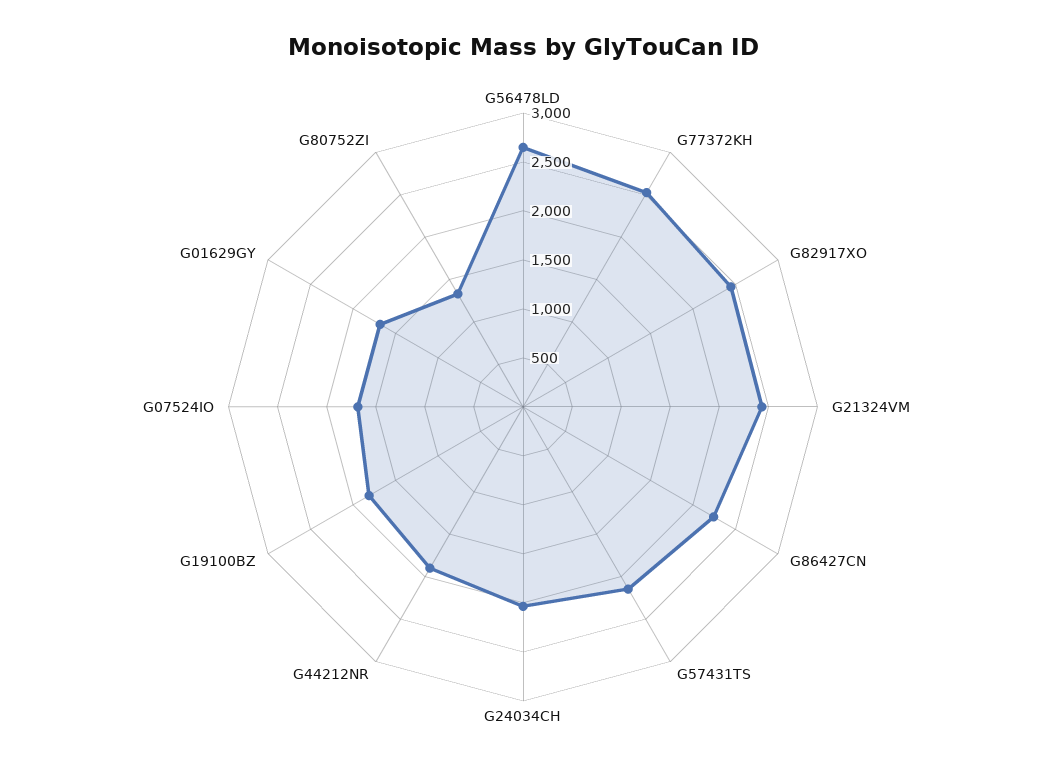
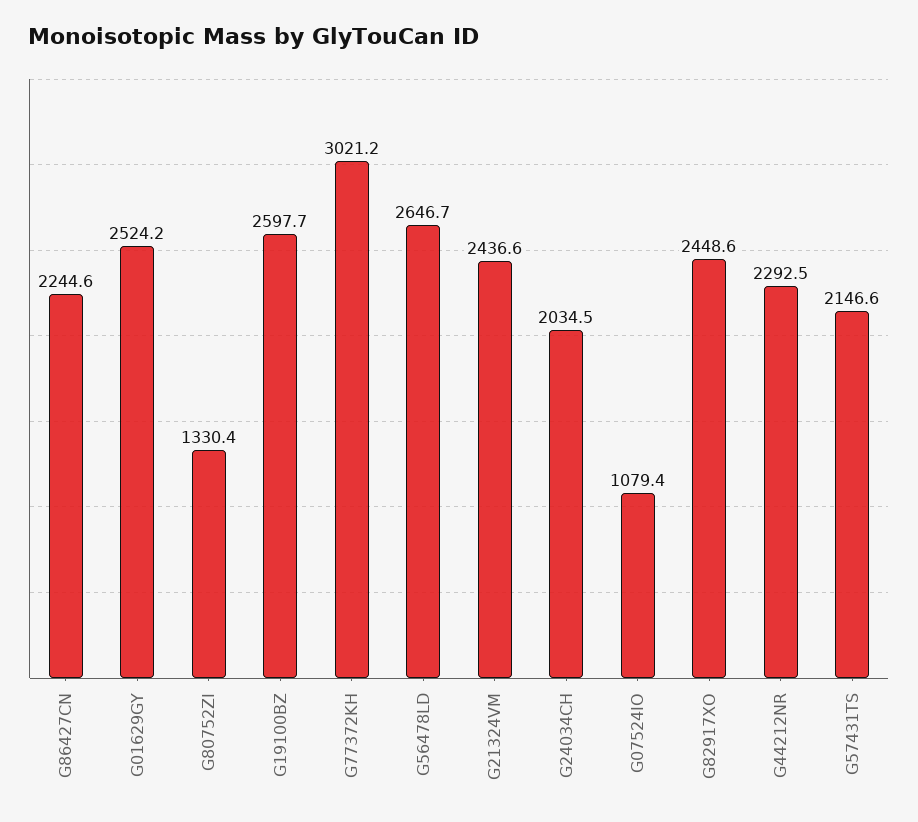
  {
    "G56478LD": 2646.7,
-   "G77372KH": 2500,
+   "G77372KH": 3021.2,
    "G82917XO": 2448.6,
    "G21324VM": 2436.6,
    "G86427CN": 2244.6,
    "G57431TS": 2146.6,
    "G24034CH": 2034.5,
-   "G44212NR": 1900,
+   "G44212NR": 2292.5,
-   "G19100BZ": 1800,
+   "G19100BZ": 2597.7,
-   "G07524IO": 1700,
+   "G07524IO": 1079.4,
-   "G01629GY": 1700,
+   "G01629GY": 2524.2,
    "G80752ZI": 1330.4
  }

